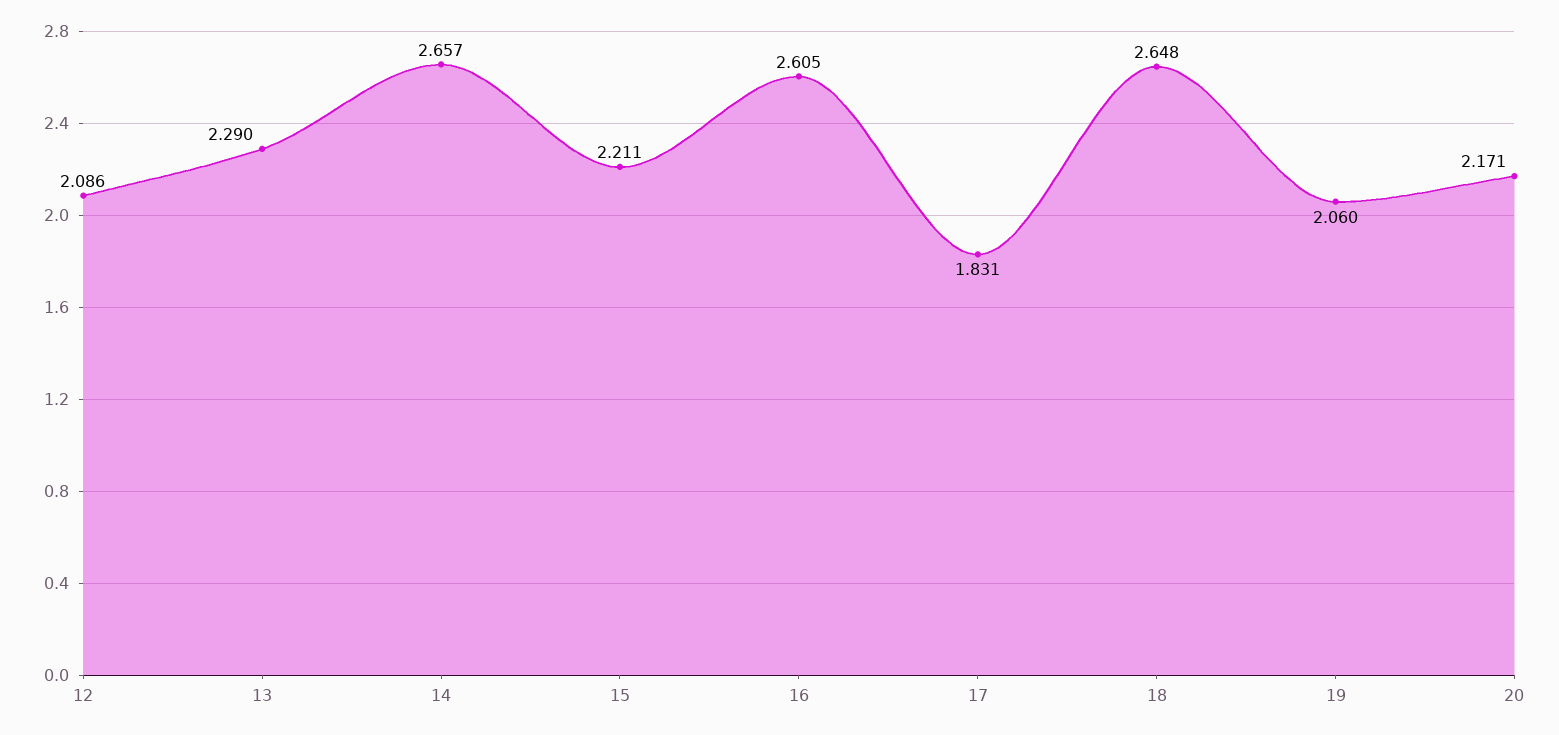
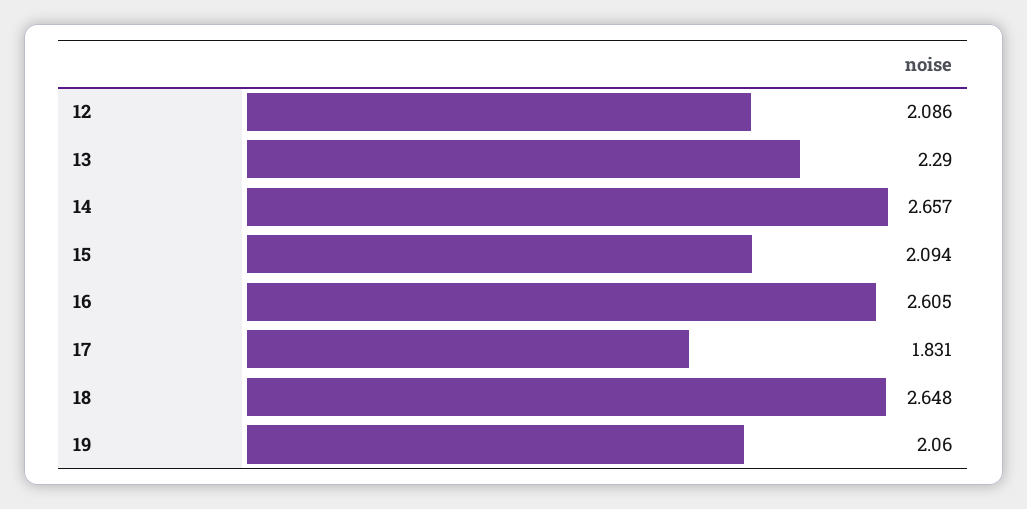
  {
    "12": 2.086,
    "13": 2.29,
    "14": 2.657,
-   "15": 2.211,
+   "15": 2.094,
    "16": 2.605,
    "17": 1.831,
    "18": 2.648,
-   "19": 2.06,
+   "19": 2.06
-   "20": 2.171
  }

